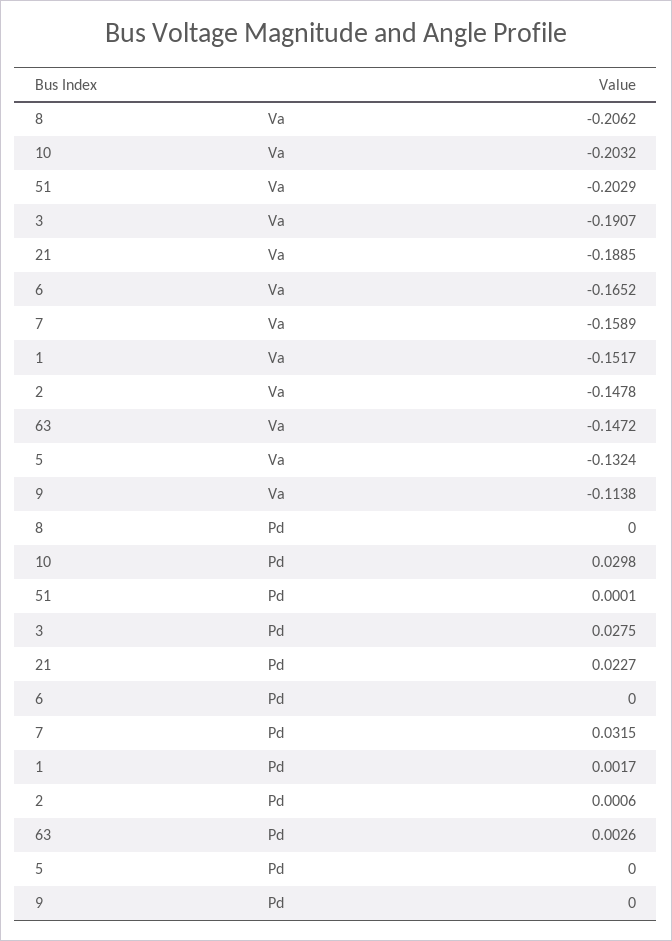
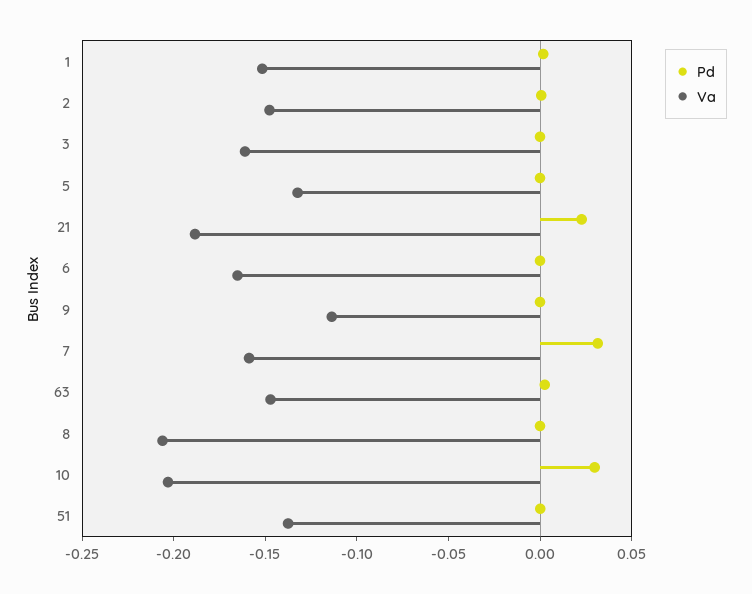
  {
    "Va": {
      "8": -0.2062,
      "10": -0.2032,
-     "51": -0.2029,
+     "51": -0.14,
-     "3": -0.1907,
+     "3": -0.16,
      "21": -0.1885,
      "6": -0.1652,
      "7": -0.1589,
      "1": -0.1517,
      "2": -0.1478,
      "63": -0.1472,
      "5": -0.1324,
      "9": -0.1138
    },
    "Pd": {
      "8": 0,
      "10": 0.0298,
      "51": 0.0001,
-     "3": 0.0275,
+     "3": 0,
      "21": 0.0227,
      "6": 0,
      "7": 0.0315,
      "1": 0.0017,
      "2": 0.0006,
      "63": 0.0026,
      "5": 0,
      "9": 0
    }
  }

